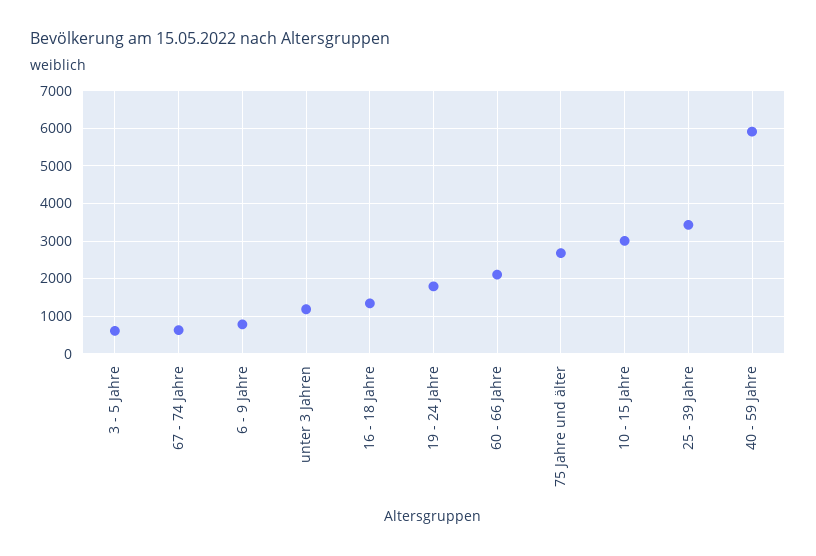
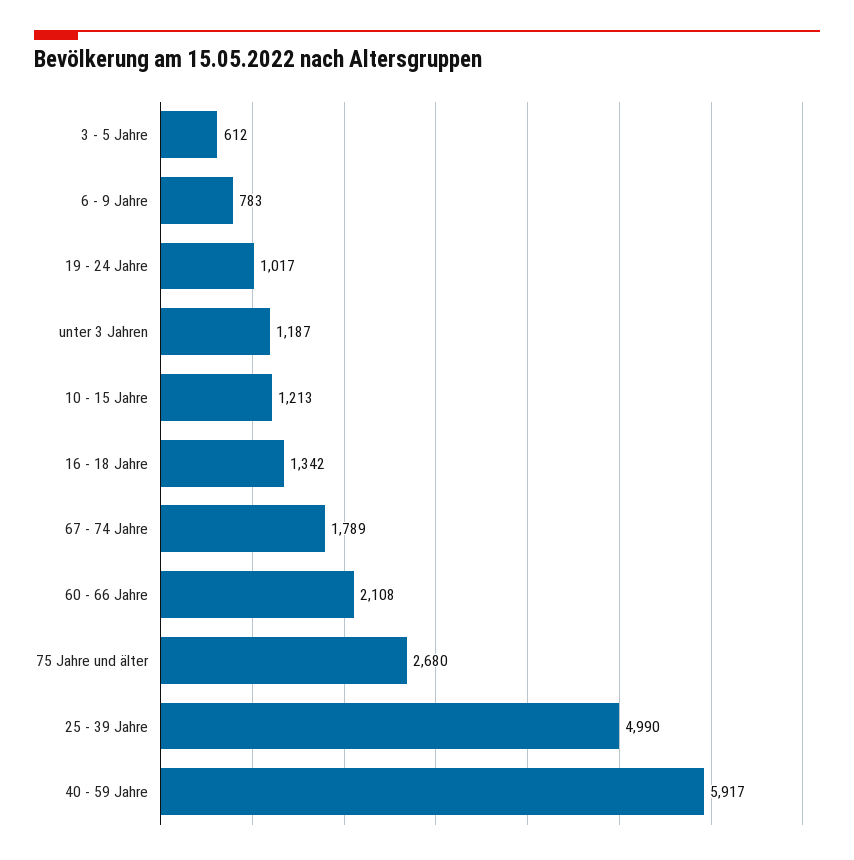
  {
    "3 - 5 Jahre": 612,
-   "67 - 74 Jahre": 600,
+   "67 - 74 Jahre": 1789,
    "6 - 9 Jahre": 783,
    "unter 3 Jahren": 1187,
    "16 - 18 Jahre": 1342,
-   "19 - 24 Jahre": 1800,
+   "19 - 24 Jahre": 1017,
    "60 - 66 Jahre": 2108,
    "75 Jahre und älter": 2680,
-   "10 - 15 Jahre": 3000,
+   "10 - 15 Jahre": 1213,
-   "25 - 39 Jahre": 3400,
+   "25 - 39 Jahre": 4990,
    "40 - 59 Jahre": 5917
  }

